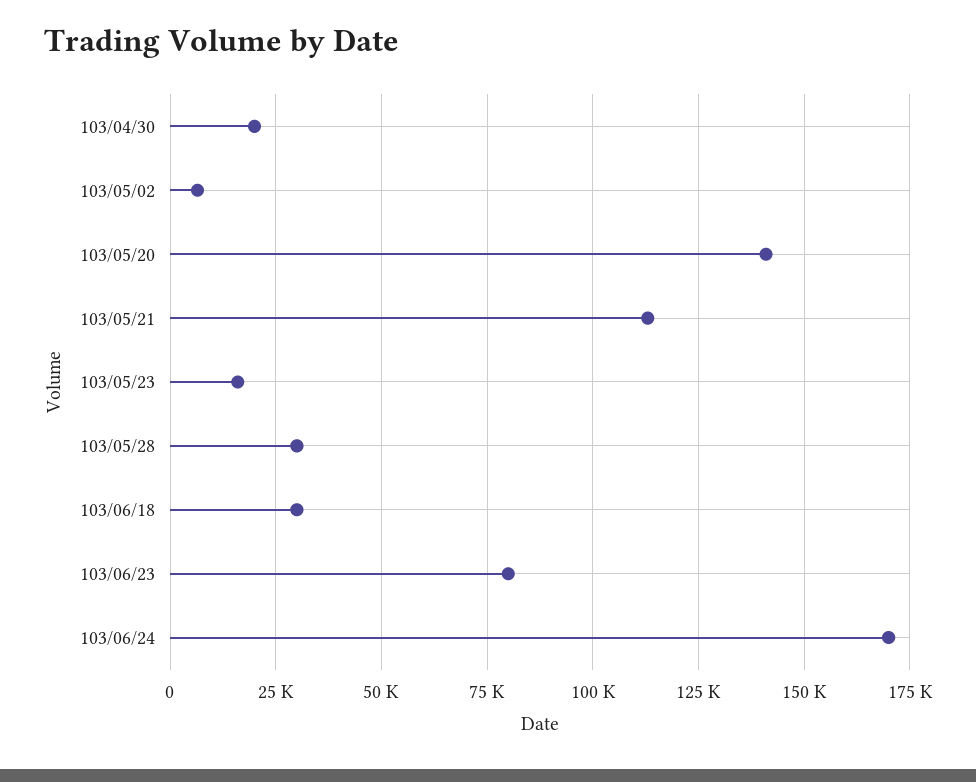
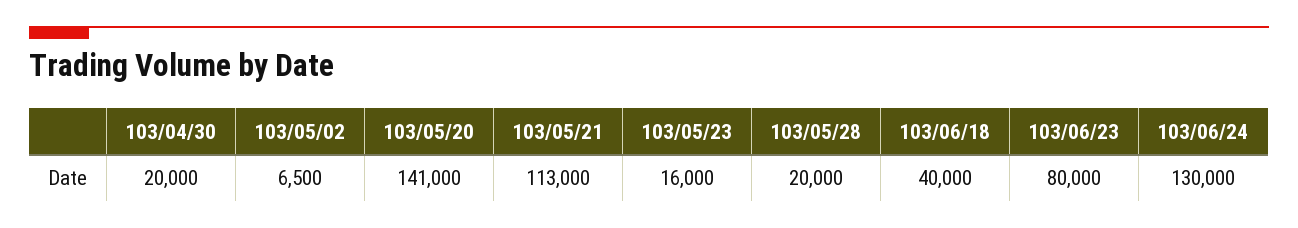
  {
    "103/04/30": 20000,
    "103/05/02": 6500,
    "103/05/20": 141000,
    "103/05/21": 113000,
    "103/05/23": 16000,
-   "103/05/28": 30000,
+   "103/05/28": 20000,
-   "103/06/18": 30000,
+   "103/06/18": 40000,
    "103/06/23": 80000,
-   "103/06/24": 170000
+   "103/06/24": 130000
  }

